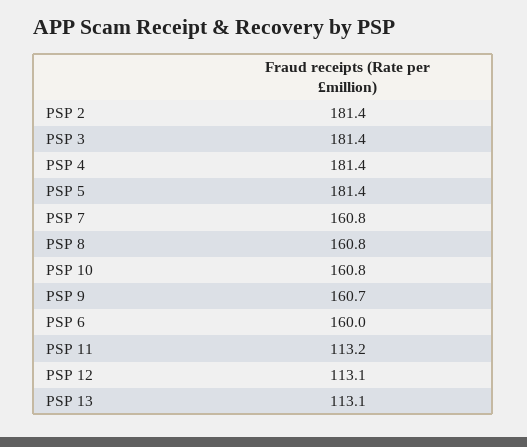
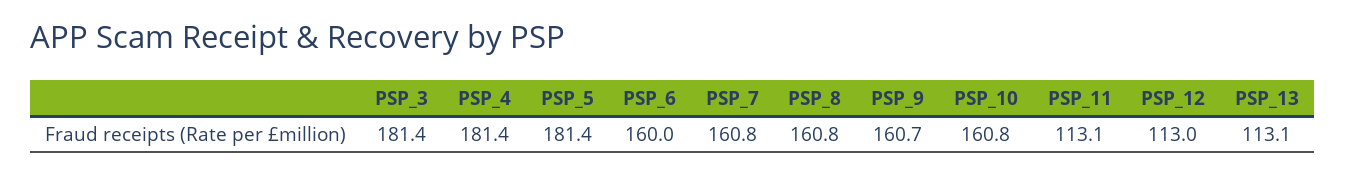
  {
-   "PSP 2": 181.4,
    "PSP 3": 181.4,
    "PSP 4": 181.4,
    "PSP 5": 181.4,
    "PSP 7": 160.8,
    "PSP 8": 160.8,
    "PSP 10": 160.8,
    "PSP 9": 160.7,
    "PSP 6": 160,
-   "PSP 11": 113.2,
+   "PSP 11": 113.1,
-   "PSP 12": 113.1,
+   "PSP 12": 113,
    "PSP 13": 113.1
  }

